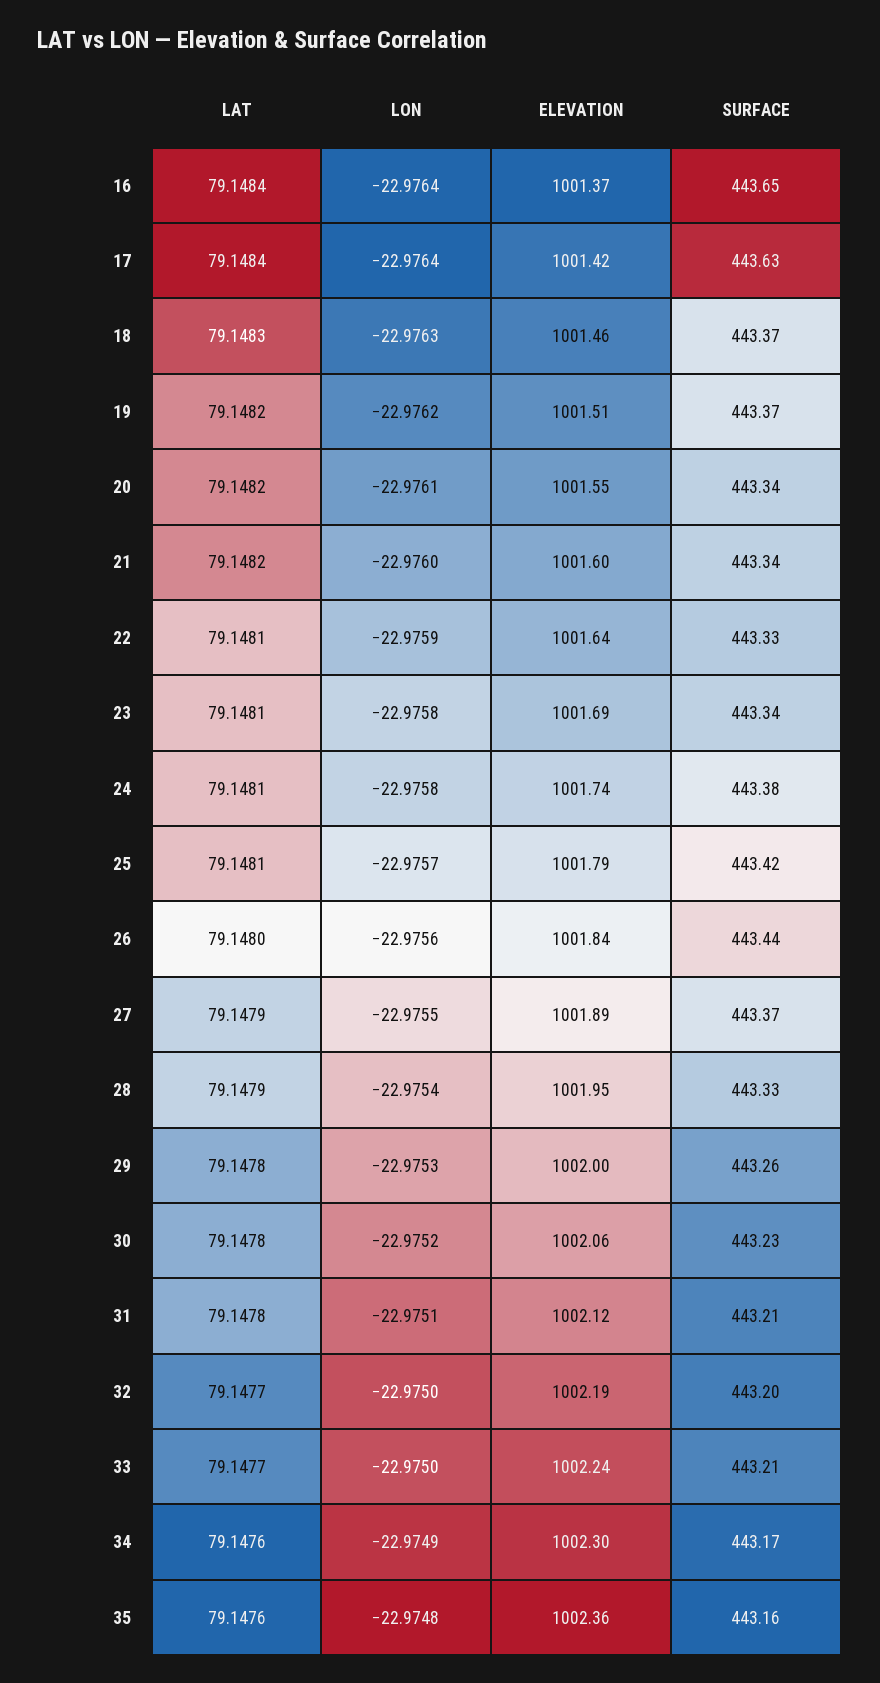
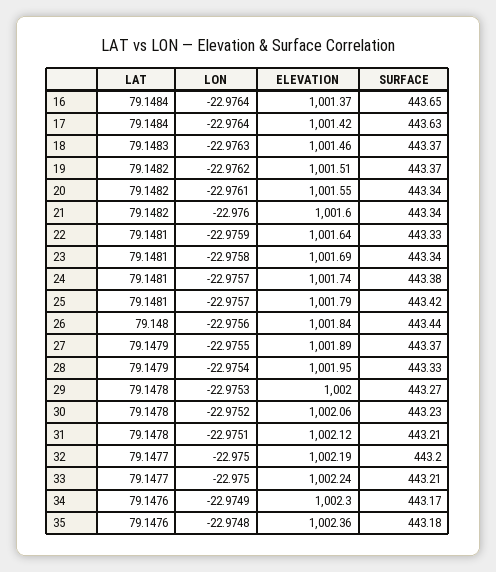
  {
    "LAT": {
      "16": 79.1484,
      "17": 79.1484,
      "18": 79.1483,
      "19": 79.1482,
      "20": 79.1482,
      "21": 79.1482,
      "22": 79.1481,
      "23": 79.1481,
      "24": 79.1481,
      "25": 79.1481,
      "26": 79.148,
      "27": 79.1479,
      "28": 79.1479,
      "29": 79.1478,
      "30": 79.1478,
      "31": 79.1478,
      "32": 79.1477,
      "33": 79.1477,
      "34": 79.1476,
      "35": 79.1476
    },
    "LON": {
      "16": -22.9764,
      "17": -22.9764,
      "18": -22.9763,
      "19": -22.9762,
      "20": -22.9761,
      "21": -22.976,
      "22": -22.9759,
      "23": -22.9758,
-     "24": -22.9758,
+     "24": -22.9757,
      "25": -22.9757,
      "26": -22.9756,
      "27": -22.9755,
      "28": -22.9754,
      "29": -22.9753,
      "30": -22.9752,
      "31": -22.9751,
      "32": -22.975,
      "33": -22.975,
      "34": -22.9749,
      "35": -22.9748
    },
    "ELEVATION": {
      "16": 1001.37,
      "17": 1001.42,
      "18": 1001.46,
      "19": 1001.51,
      "20": 1001.55,
      "21": 1001.6,
      "22": 1001.64,
      "23": 1001.69,
      "24": 1001.74,
      "25": 1001.79,
      "26": 1001.84,
      "27": 1001.89,
      "28": 1001.95,
      "29": 1002,
      "30": 1002.06,
      "31": 1002.12,
      "32": 1002.19,
      "33": 1002.24,
      "34": 1002.3,
      "35": 1002.36
    },
    "SURFACE": {
      "16": 443.65,
      "17": 443.63,
      "18": 443.37,
      "19": 443.37,
      "20": 443.34,
      "21": 443.34,
      "22": 443.33,
      "23": 443.34,
      "24": 443.38,
      "25": 443.42,
      "26": 443.44,
      "27": 443.37,
      "28": 443.33,
-     "29": 443.26,
+     "29": 443.27,
      "30": 443.23,
      "31": 443.21,
      "32": 443.2,
      "33": 443.21,
      "34": 443.17,
-     "35": 443.16
+     "35": 443.18
    }
  }

